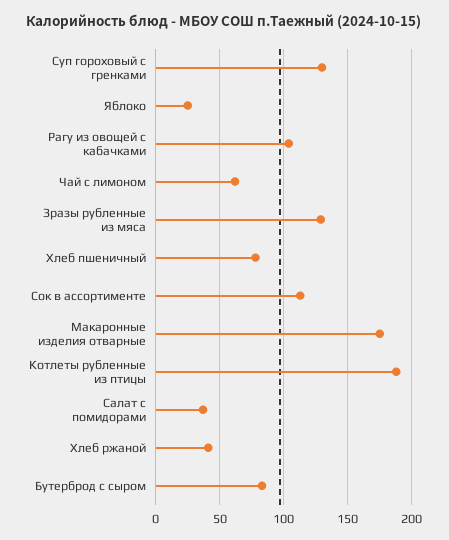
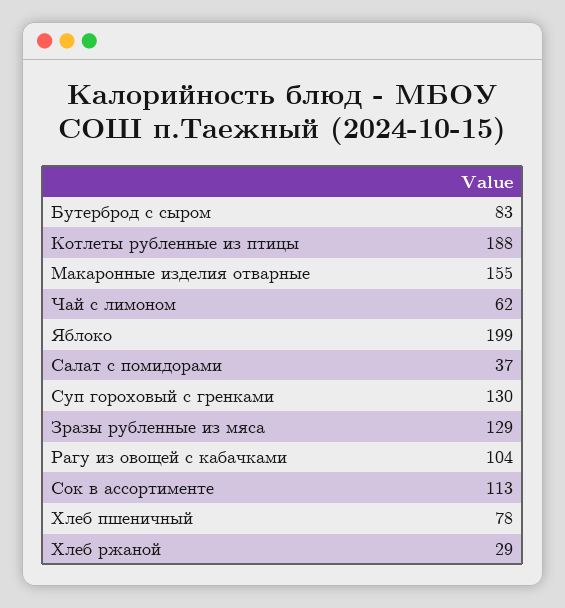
  {
    "Суп гороховый с гренками": 130,
-   "Яблоко": 25,
+   "Яблоко": 199,
    "Рагу из овощей с кабачками": 104,
    "Чай с лимоном": 62,
    "Зразы рубленные из мяса": 129,
    "Хлеб пшеничный": 78,
    "Сок в ассортименте": 113,
-   "Макаронные изделия отварные": 175,
+   "Макаронные изделия отварные": 155,
    "Котлеты рубленные из птицы": 188,
    "Салат с помидорами": 37,
-   "Хлеб ржаной": 40,
+   "Хлеб ржаной": 29,
    "Бутерброд с сыром": 83
  }

